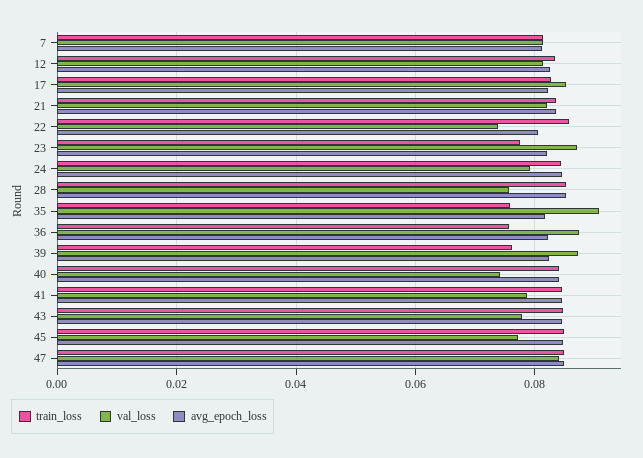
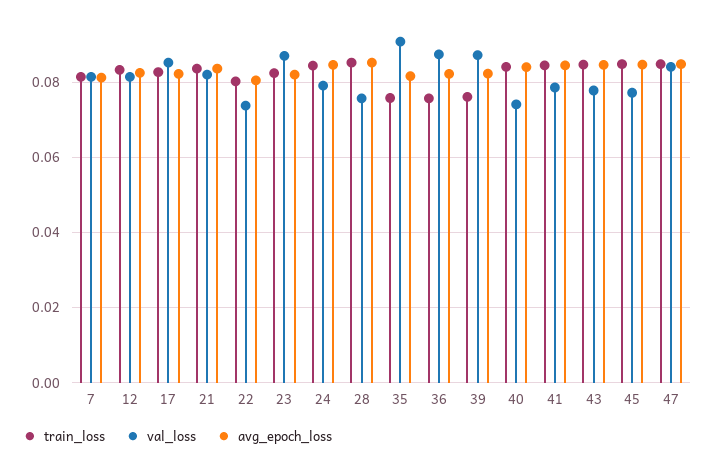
  {
    "train_loss": {
      "7": 0.082,
      "12": 0.084,
      "17": 0.082,
      "21": 0.084,
-     "22": 0.086,
+     "22": 0.08,
-     "23": 0.078,
+     "23": 0.082,
      "24": 0.084,
      "28": 0.086,
      "35": 0.076,
      "36": 0.076,
      "39": 0.076,
      "40": 0.084,
      "41": 0.084,
      "43": 0.084,
      "45": 0.084,
      "47": 0.084
    },
    "val_loss": {
      "7": 0.082,
      "12": 0.082,
      "17": 0.086,
      "21": 0.082,
      "22": 0.074,
      "23": 0.088,
      "24": 0.08,
      "28": 0.076,
      "35": 0.09,
      "36": 0.088,
      "39": 0.088,
      "40": 0.074,
      "41": 0.078,
      "43": 0.078,
      "45": 0.078,
      "47": 0.084
    },
    "avg_epoch_loss": {
      "7": 0.082,
      "12": 0.082,
      "17": 0.082,
      "21": 0.084,
      "22": 0.08,
      "23": 0.082,
      "24": 0.084,
      "28": 0.086,
      "35": 0.082,
      "36": 0.082,
      "39": 0.082,
      "40": 0.084,
      "41": 0.084,
      "43": 0.084,
      "45": 0.084,
      "47": 0.084
    }
  }

